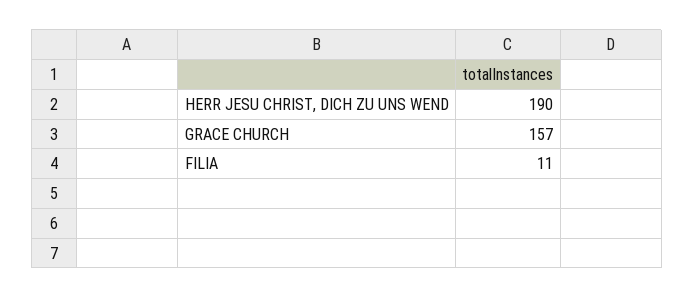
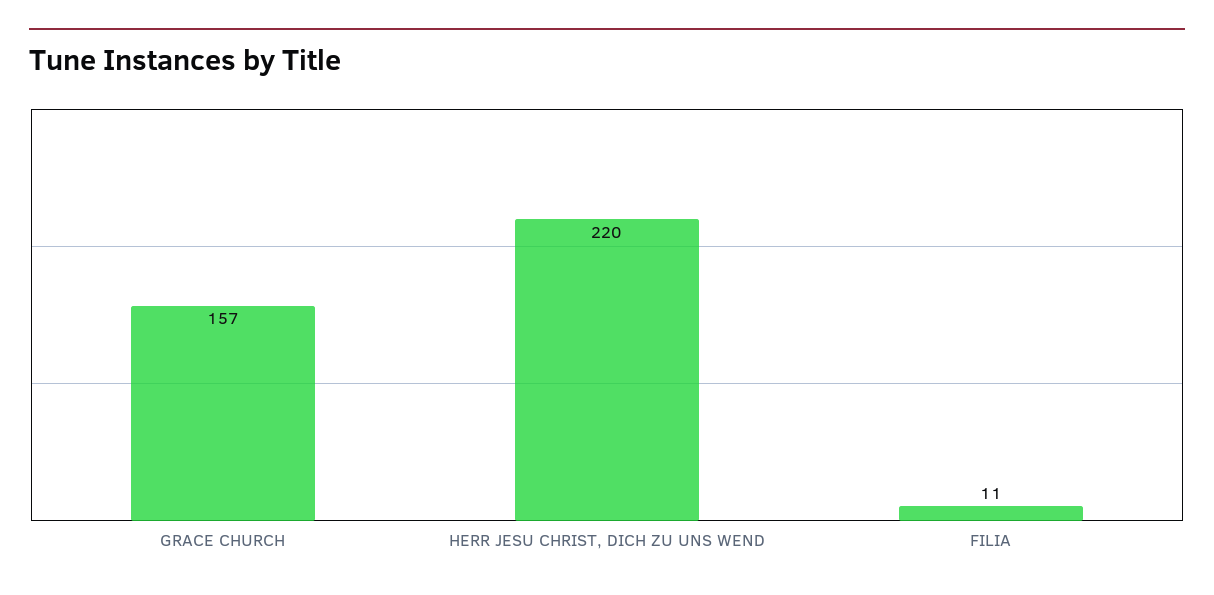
  {
-   "HERR JESU CHRIST, DICH ZU UNS WEND": 190,
+   "HERR JESU CHRIST, DICH ZU UNS WEND": 220,
    "GRACE CHURCH": 157,
    "FILIA": 11
  }

